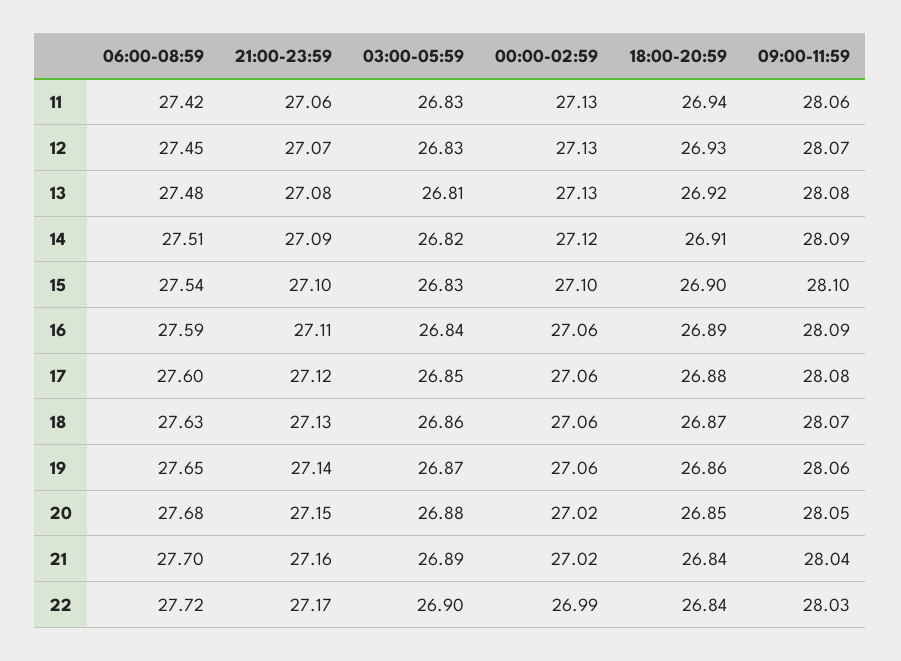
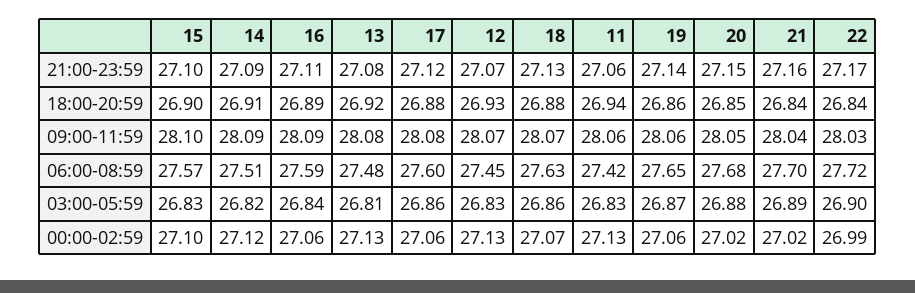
  {
    "06:00-08:59": {
      "11": 27.42,
      "12": 27.45,
      "13": 27.48,
      "14": 27.51,
-     "15": 27.54,
+     "15": 27.57,
      "16": 27.59,
      "17": 27.6,
      "18": 27.63,
      "19": 27.65,
      "20": 27.68,
      "21": 27.7,
      "22": 27.72
    },
    "21:00-23:59": {
      "11": 27.06,
      "12": 27.07,
      "13": 27.08,
      "14": 27.09,
      "15": 27.1,
      "16": 27.11,
      "17": 27.12,
      "18": 27.13,
      "19": 27.14,
      "20": 27.15,
      "21": 27.16,
      "22": 27.17
    },
    "03:00-05:59": {
      "11": 26.83,
      "12": 26.83,
      "13": 26.81,
      "14": 26.82,
      "15": 26.83,
      "16": 26.84,
-     "17": 26.85,
+     "17": 26.86,
      "18": 26.86,
      "19": 26.87,
      "20": 26.88,
      "21": 26.89,
      "22": 26.9
    },
    "00:00-02:59": {
      "11": 27.13,
      "12": 27.13,
      "13": 27.13,
      "14": 27.12,
      "15": 27.1,
      "16": 27.06,
      "17": 27.06,
-     "18": 27.06,
+     "18": 27.07,
      "19": 27.06,
      "20": 27.02,
      "21": 27.02,
      "22": 26.99
    },
    "18:00-20:59": {
      "11": 26.94,
      "12": 26.93,
      "13": 26.92,
      "14": 26.91,
      "15": 26.9,
      "16": 26.89,
      "17": 26.88,
-     "18": 26.87,
+     "18": 26.88,
      "19": 26.86,
      "20": 26.85,
      "21": 26.84,
      "22": 26.84
    },
    "09:00-11:59": {
      "11": 28.06,
      "12": 28.07,
      "13": 28.08,
      "14": 28.09,
      "15": 28.1,
      "16": 28.09,
      "17": 28.08,
      "18": 28.07,
      "19": 28.06,
      "20": 28.05,
      "21": 28.04,
      "22": 28.03
    }
  }

